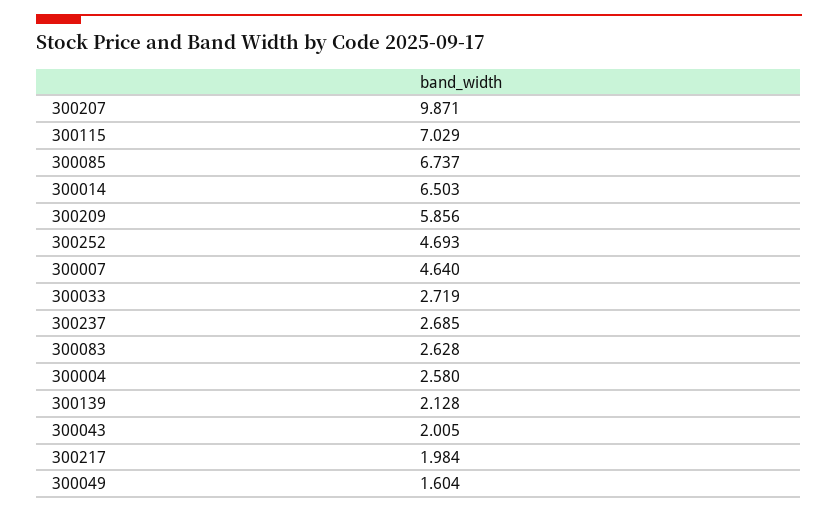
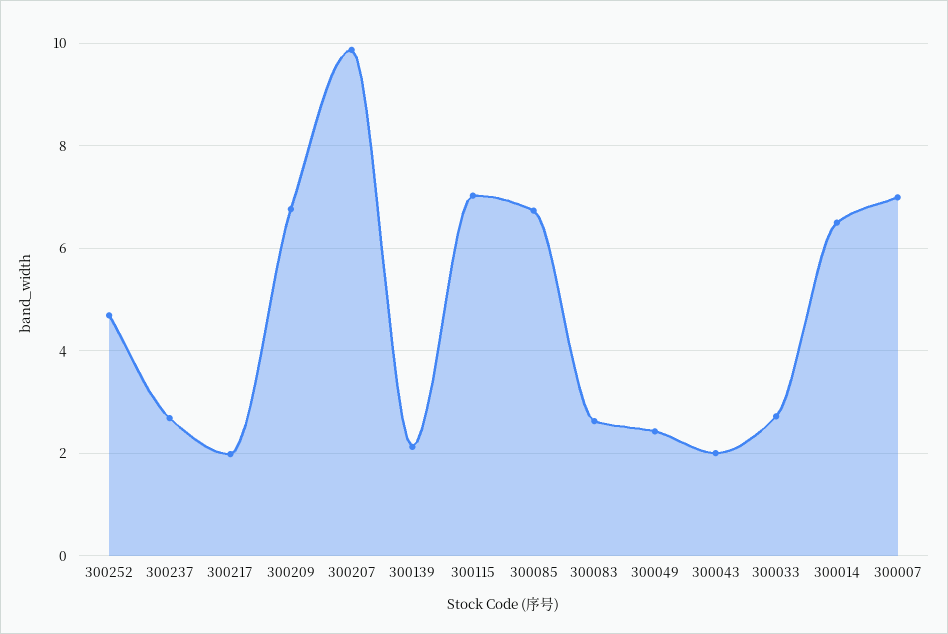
  {
    "300207": 9.871,
    "300115": 7.029,
    "300085": 6.737,
    "300014": 6.503,
-   "300209": 5.856,
+   "300209": 6.8,
    "300252": 4.693,
-   "300007": 4.64,
+   "300007": 7,
    "300033": 2.719,
    "300237": 2.685,
    "300083": 2.628,
-   "300004": 2.58,
    "300139": 2.128,
    "300043": 2.005,
    "300217": 1.984,
-   "300049": 1.604
+   "300049": 2.4
  }

